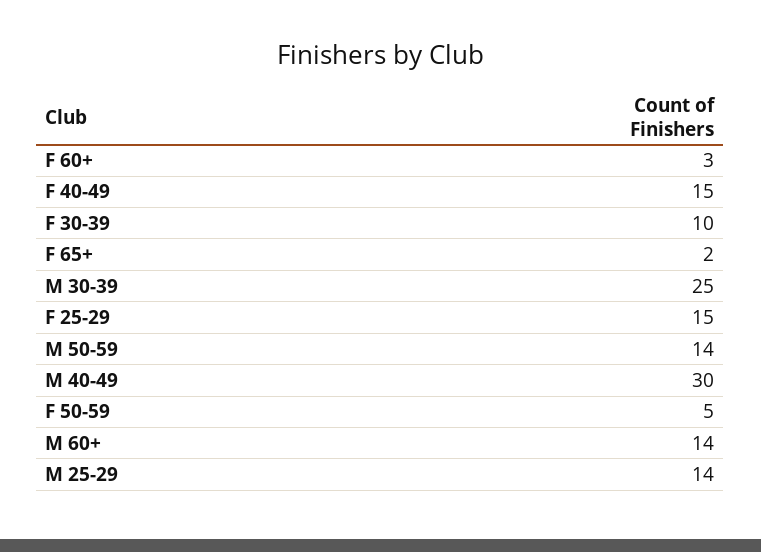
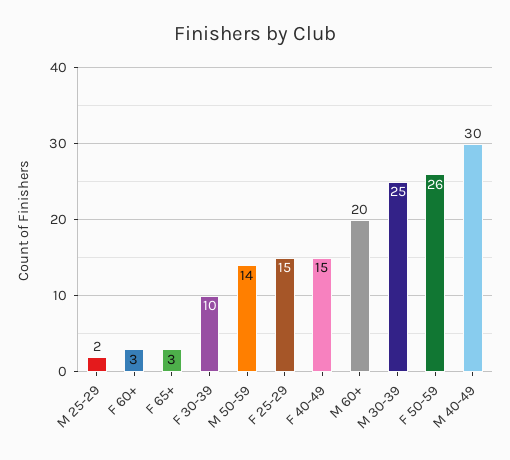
  {
    "F 60+": 3,
    "F 40-49": 15,
    "F 30-39": 10,
-   "F 65+": 2,
+   "F 65+": 3,
    "M 30-39": 25,
    "F 25-29": 15,
    "M 50-59": 14,
    "M 40-49": 30,
-   "F 50-59": 5,
+   "F 50-59": 26,
-   "M 60+": 14,
+   "M 60+": 20,
-   "M 25-29": 14
+   "M 25-29": 2
  }

